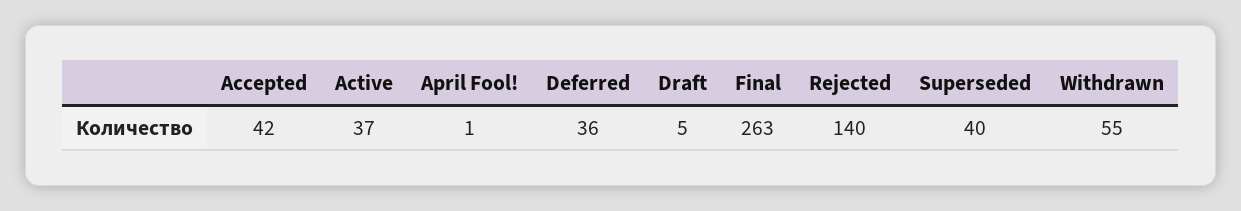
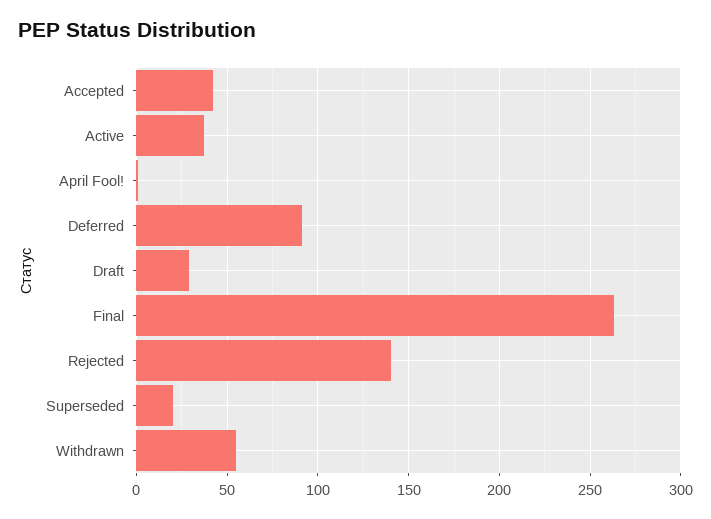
  {
    "Accepted": 42,
    "Active": 37,
    "April Fool!": 1,
-   "Deferred": 36,
+   "Deferred": 90,
-   "Draft": 5,
+   "Draft": 30,
    "Final": 263,
    "Rejected": 140,
-   "Superseded": 40,
+   "Superseded": 20,
    "Withdrawn": 55
  }

